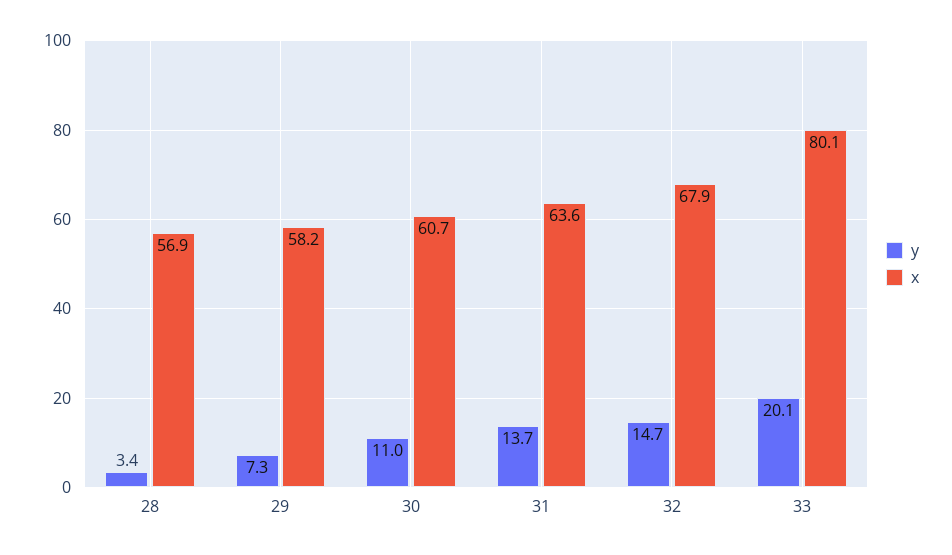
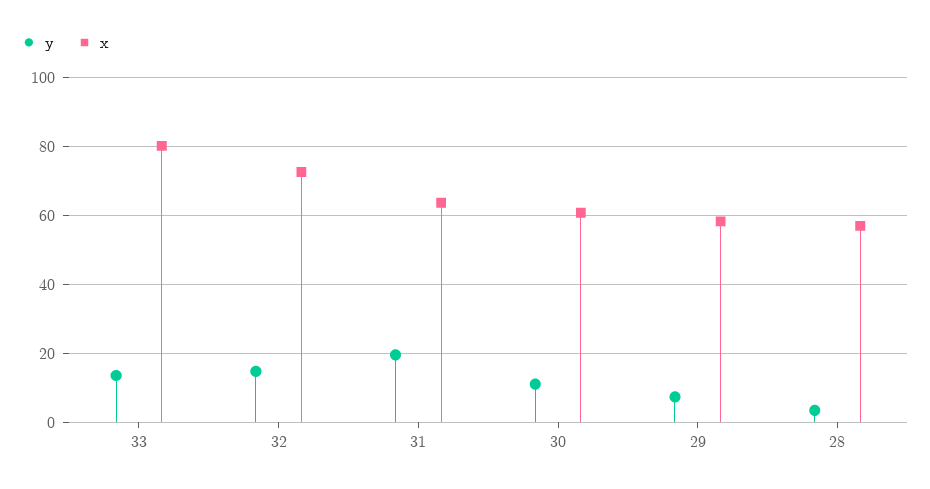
  {
    "y": {
      "28": 3.4,
      "29": 7.3,
      "30": 11,
-     "31": 13.7,
+     "31": 20,
      "32": 14.7,
-     "33": 20.1
+     "33": 14
    },
    "x": {
      "28": 56.9,
      "29": 58.2,
      "30": 60.7,
      "31": 63.6,
-     "32": 67.9,
+     "32": 72,
      "33": 80.1
    }
  }

